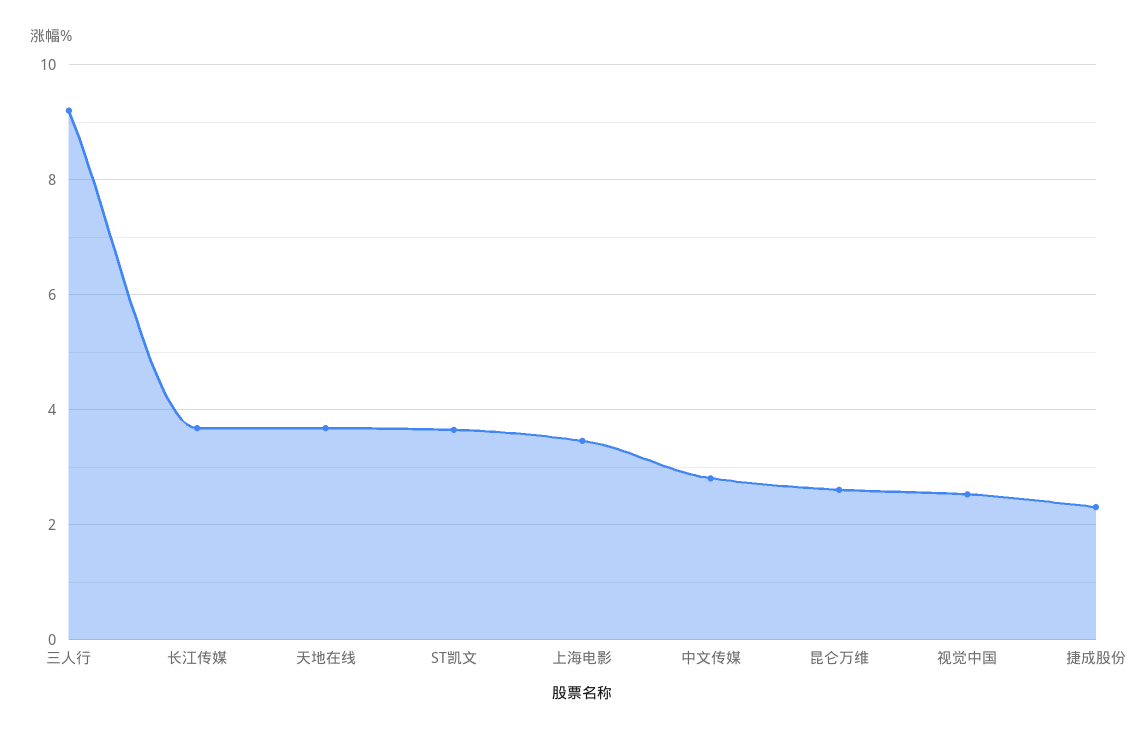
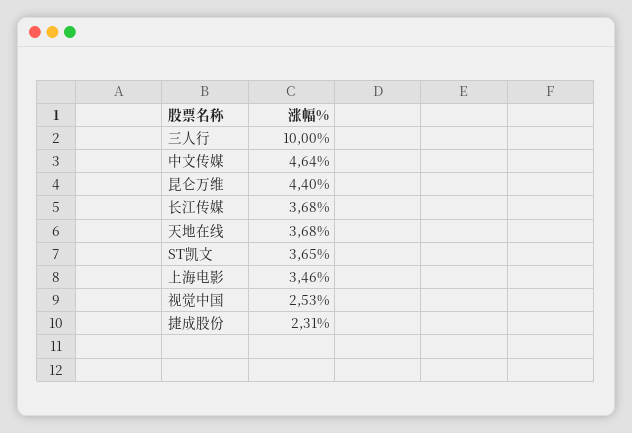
  {
-   "三人行": 9.2,
+   "三人行": 10,
    "长江传媒": 3.68,
    "天地在线": 3.68,
    "ST凯文": 3.65,
    "上海电影": 3.46,
-   "中文传媒": 2.8,
+   "中文传媒": 4.64,
-   "昆仑万维": 2.6,
+   "昆仑万维": 4.4,
    "视觉中国": 2.53,
    "捷成股份": 2.31
  }

